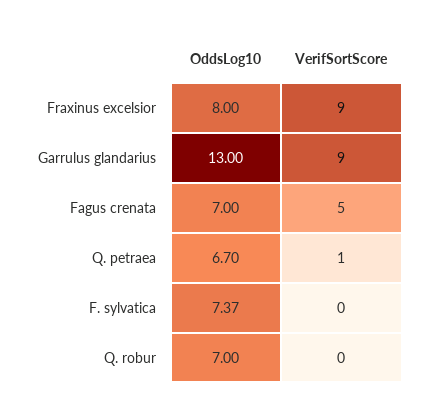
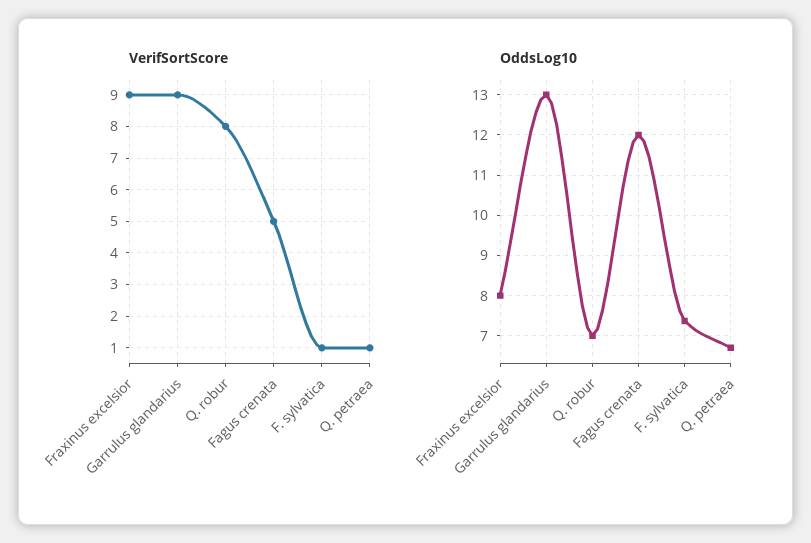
  {
    "OddsLog10": {
      "Fraxinus excelsior": 8,
      "Garrulus glandarius": 13,
-     "Fagus crenata": 7,
+     "Fagus crenata": 12,
      "Q. petraea": 6.7,
      "F. sylvatica": 7.37,
      "Q. robur": 7
    },
    "VerifSortScore": {
      "Fraxinus excelsior": 9,
      "Garrulus glandarius": 9,
      "Fagus crenata": 5,
      "Q. petraea": 1,
-     "F. sylvatica": 0,
+     "F. sylvatica": 1,
-     "Q. robur": 0
+     "Q. robur": 8
    }
  }

